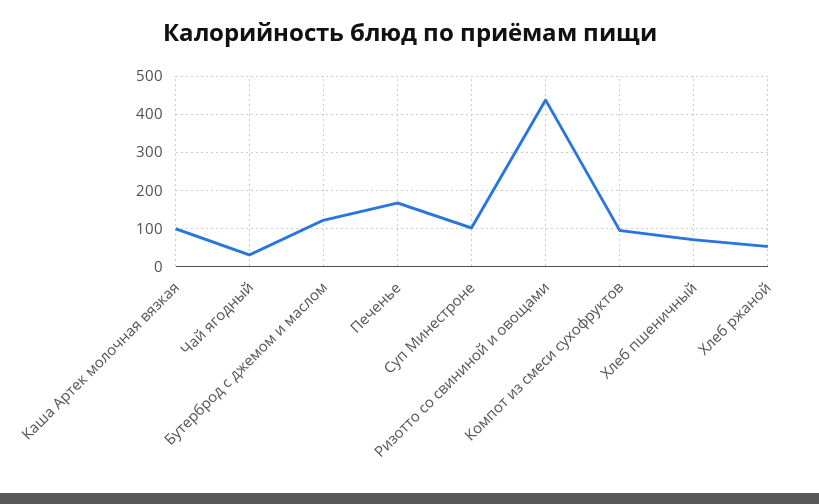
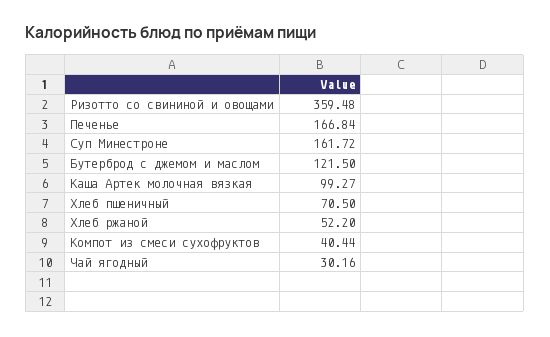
  {
    "Каша Артек молочная вязкая": 99.27,
    "Чай ягодный": 30.16,
    "Бутерброд с джемом и маслом": 121.5,
    "Печенье": 166.84,
-   "Суп Минестроне": 100,
+   "Суп Минестроне": 161.72,
-   "Ризотто со свининой и овощами": 440,
+   "Ризотто со свининой и овощами": 359.48,
-   "Компот из смеси сухофруктов": 100,
+   "Компот из смеси сухофруктов": 40.44,
    "Хлеб пшеничный": 70.5,
    "Хлеб ржаной": 52.2
  }

